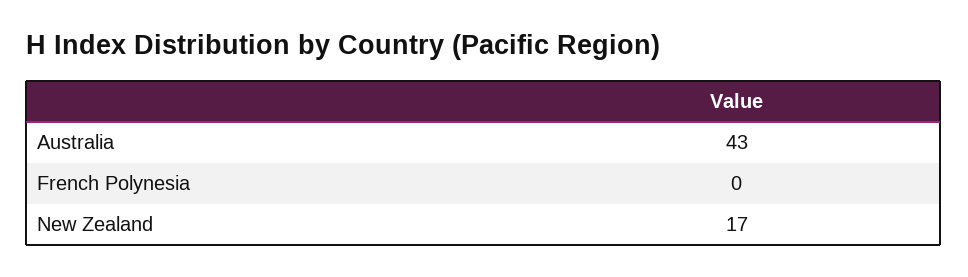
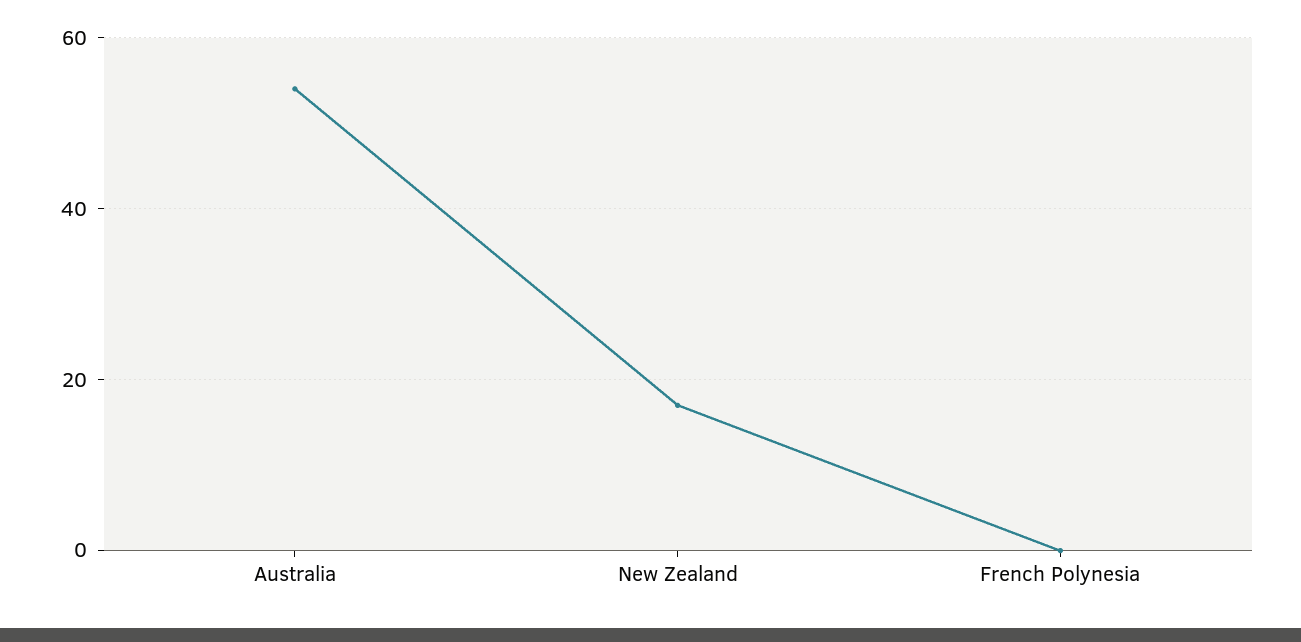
  {
-   "Australia": 43,
+   "Australia": 55,
    "French Polynesia": 0,
    "New Zealand": 17
  }

